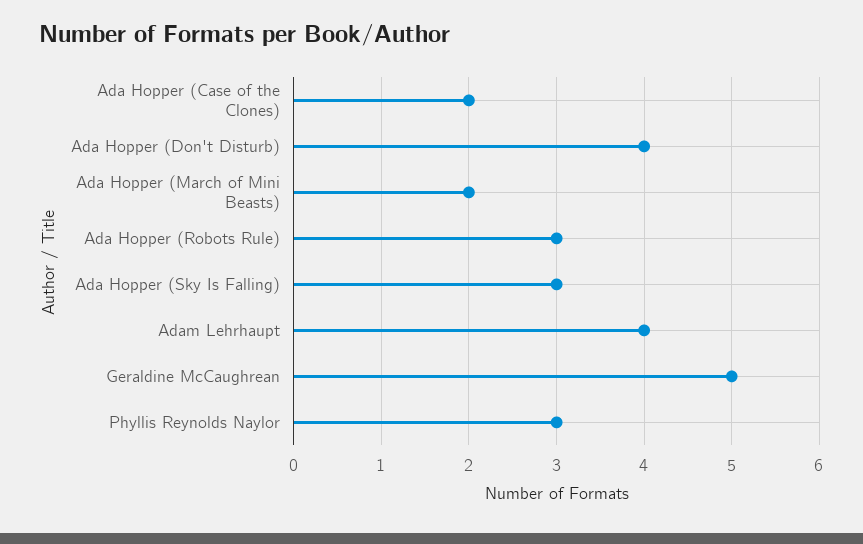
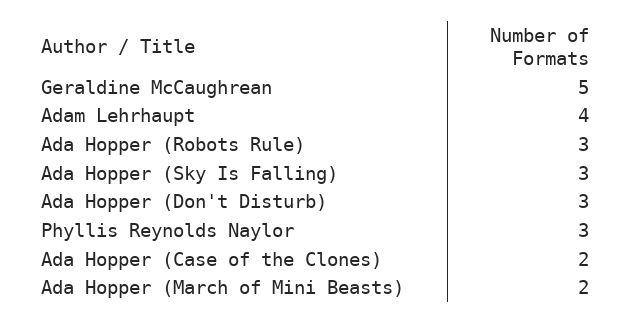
  {
    "Ada Hopper (Case of the Clones)": 2,
-   "Ada Hopper (Don't Disturb)": 4,
+   "Ada Hopper (Don't Disturb)": 3,
    "Ada Hopper (March of Mini Beasts)": 2,
    "Ada Hopper (Robots Rule)": 3,
    "Ada Hopper (Sky Is Falling)": 3,
    "Adam Lehrhaupt": 4,
    "Geraldine McCaughrean": 5,
    "Phyllis Reynolds Naylor": 3
  }

